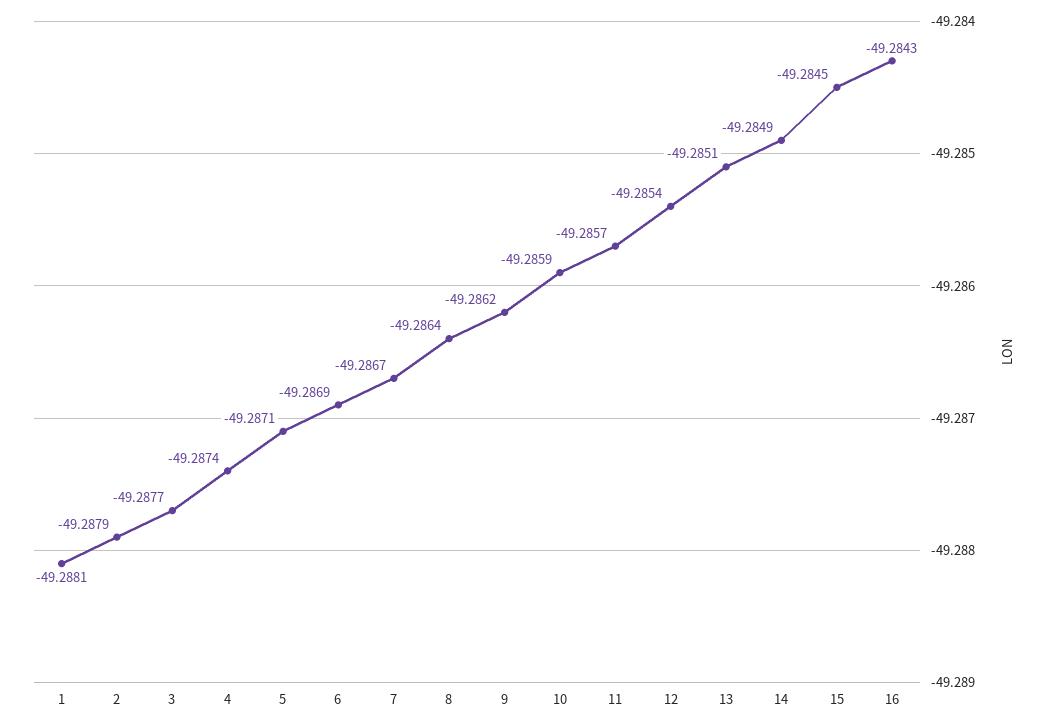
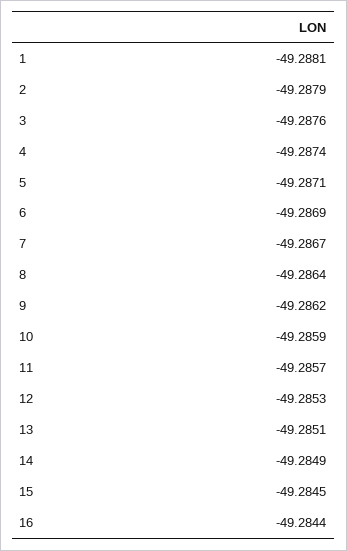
  {
    "1": -49.2881,
    "2": -49.2879,
-   "3": -49.2877,
+   "3": -49.2876,
    "4": -49.2874,
    "5": -49.2871,
    "6": -49.2869,
    "7": -49.2867,
    "8": -49.2864,
    "9": -49.2862,
    "10": -49.2859,
    "11": -49.2857,
-   "12": -49.2854,
+   "12": -49.2853,
    "13": -49.2851,
    "14": -49.2849,
    "15": -49.2845,
-   "16": -49.2843
+   "16": -49.2844
  }

